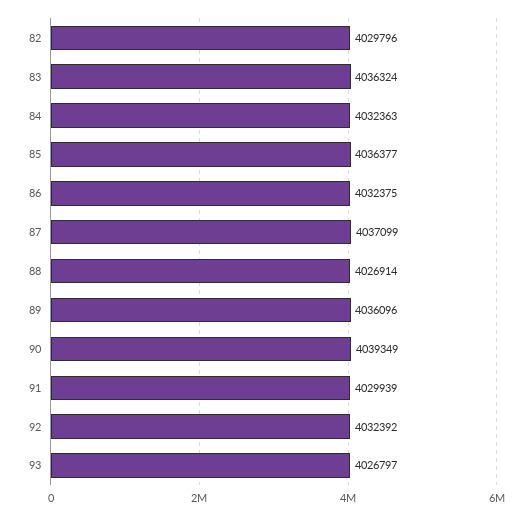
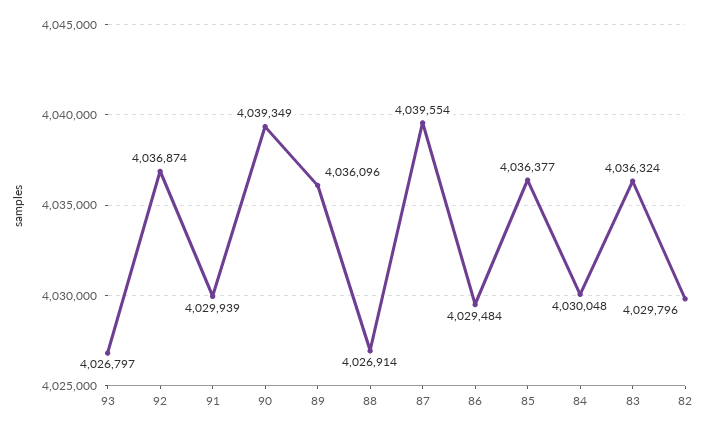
  {
    "82": 4029796,
    "83": 4036324,
-   "84": 4032363,
+   "84": 4030048,
    "85": 4036377,
-   "86": 4032375,
+   "86": 4029484,
-   "87": 4037099,
+   "87": 4039554,
    "88": 4026914,
    "89": 4036096,
    "90": 4039349,
    "91": 4029939,
-   "92": 4032392,
+   "92": 4036874,
    "93": 4026797
  }

